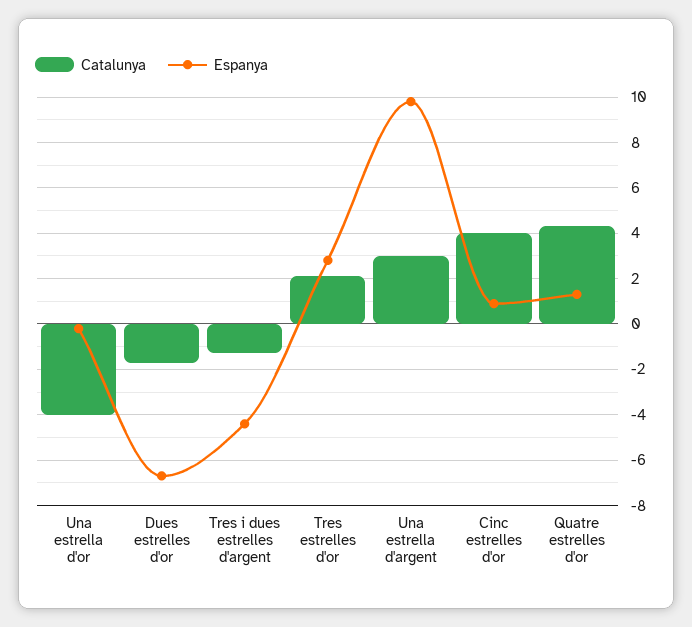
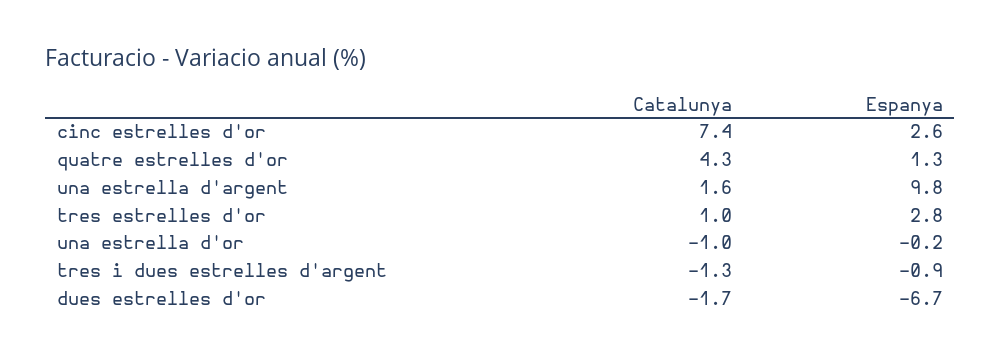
  {
    "Catalunya": {
-     "Una estrella d'or": -4,
+     "Una estrella d'or": -1,
      "Dues estrelles d'or": -1.7,
      "Tres i dues estrelles d'argent": -1.3,
-     "Tres estrelles d'or": 2,
+     "Tres estrelles d'or": 1,
-     "Una estrella d'argent": 3,
+     "Una estrella d'argent": 1.6,
-     "Cinc estrelles d'or": 4,
+     "Cinc estrelles d'or": 7.4,
      "Quatre estrelles d'or": 4.3
    },
    "Espanya": {
      "Una estrella d'or": -0.2,
      "Dues estrelles d'or": -6.7,
-     "Tres i dues estrelles d'argent": -4.5,
+     "Tres i dues estrelles d'argent": -0.9,
      "Tres estrelles d'or": 2.8,
      "Una estrella d'argent": 9.8,
-     "Cinc estrelles d'or": 1,
+     "Cinc estrelles d'or": 2.6,
      "Quatre estrelles d'or": 1.3
    }
  }

